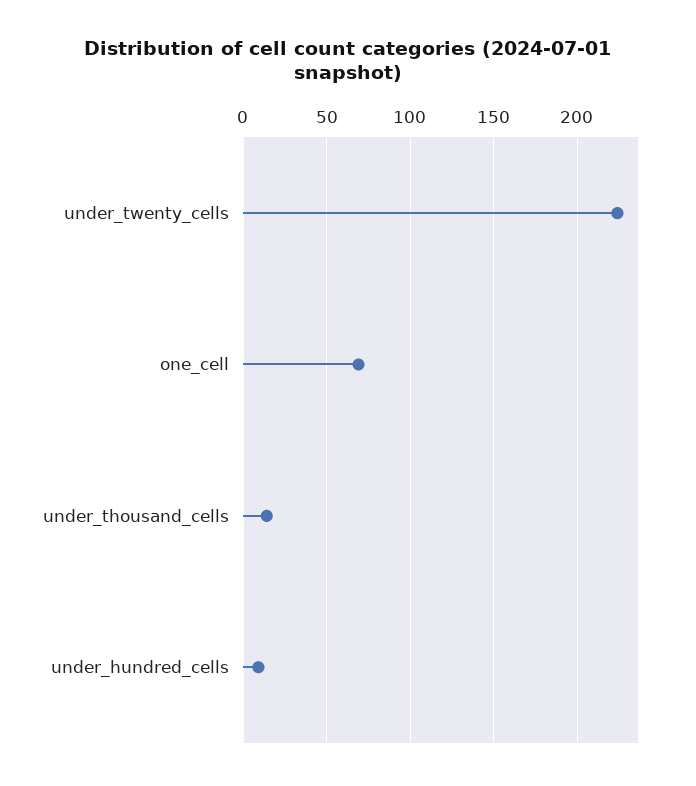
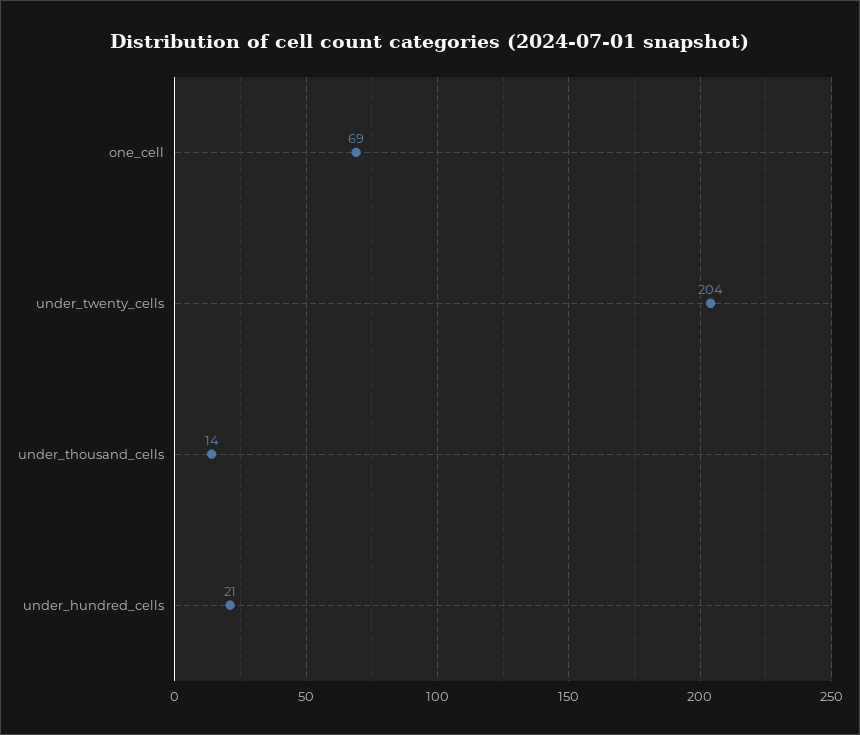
  {
-   "under_twenty_cells": 225,
+   "under_twenty_cells": 204,
    "one_cell": 69,
    "under_thousand_cells": 14,
-   "under_hundred_cells": 10
+   "under_hundred_cells": 21
  }

